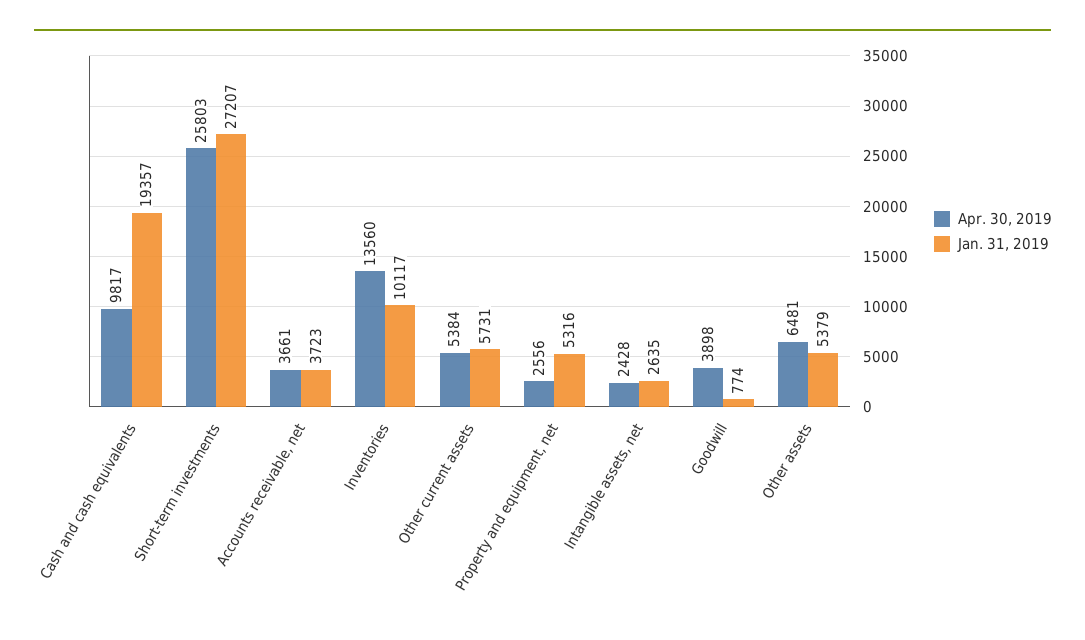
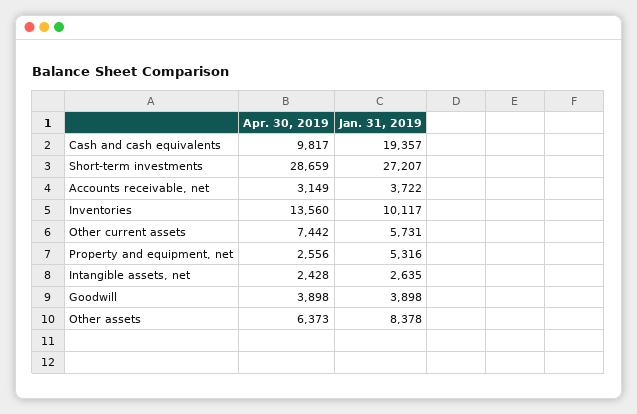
  {
    "Apr. 30, 2019": {
      "Cash and cash equivalents": 9817,
-     "Short-term investments": 25803,
+     "Short-term investments": 28659,
-     "Accounts receivable, net": 3661,
+     "Accounts receivable, net": 3149,
      "Inventories": 13560,
-     "Other current assets": 5384,
+     "Other current assets": 7442,
      "Property and equipment, net": 2556,
      "Intangible assets, net": 2428,
      "Goodwill": 3898,
-     "Other assets": 6481
+     "Other assets": 6373
    },
    "Jan. 31, 2019": {
      "Cash and cash equivalents": 19357,
      "Short-term investments": 27207,
-     "Accounts receivable, net": 3723,
+     "Accounts receivable, net": 3722,
      "Inventories": 10117,
      "Other current assets": 5731,
      "Property and equipment, net": 5316,
      "Intangible assets, net": 2635,
-     "Goodwill": 774,
+     "Goodwill": 3898,
-     "Other assets": 5379
+     "Other assets": 8378
    }
  }

